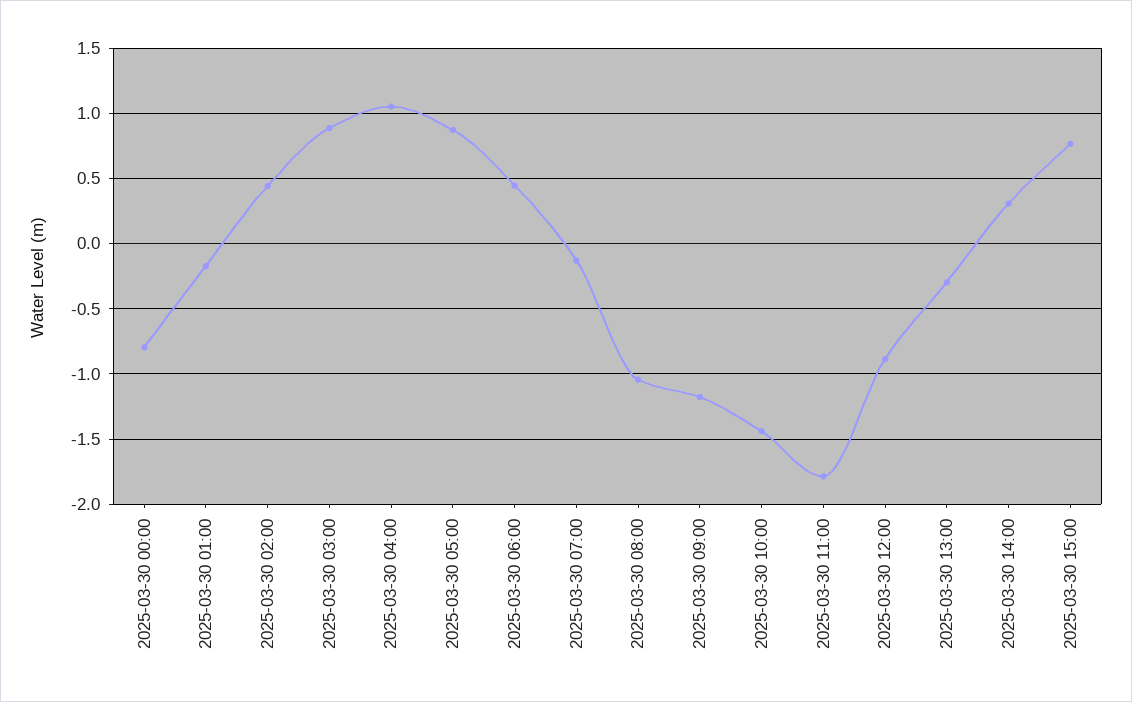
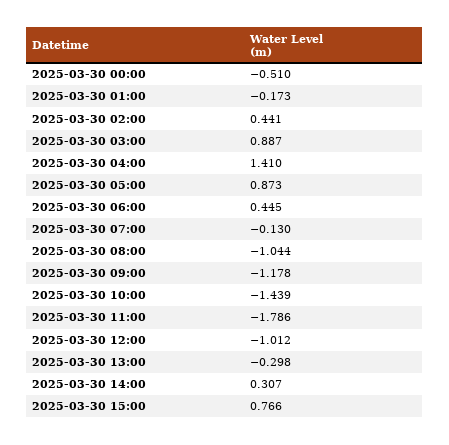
  {
-   "2025-03-30 00:00": -0.8,
+   "2025-03-30 00:00": -0.51,
    "2025-03-30 01:00": -0.173,
    "2025-03-30 02:00": 0.441,
    "2025-03-30 03:00": 0.887,
-   "2025-03-30 04:00": 1.05,
+   "2025-03-30 04:00": 1.41,
    "2025-03-30 05:00": 0.873,
    "2025-03-30 06:00": 0.445,
    "2025-03-30 07:00": -0.13,
    "2025-03-30 08:00": -1.044,
    "2025-03-30 09:00": -1.178,
    "2025-03-30 10:00": -1.439,
    "2025-03-30 11:00": -1.786,
-   "2025-03-30 12:00": -0.9,
+   "2025-03-30 12:00": -1.012,
    "2025-03-30 13:00": -0.298,
    "2025-03-30 14:00": 0.307,
    "2025-03-30 15:00": 0.766
  }

